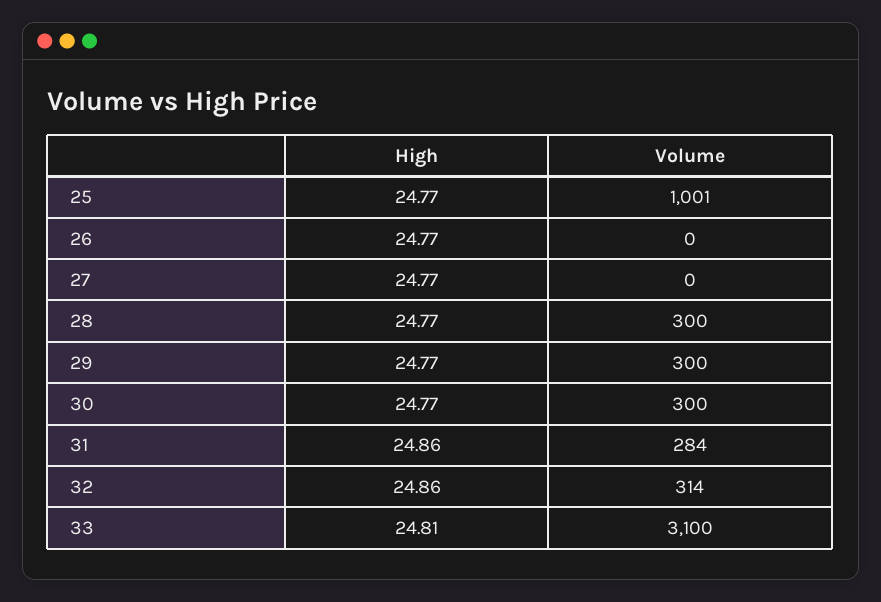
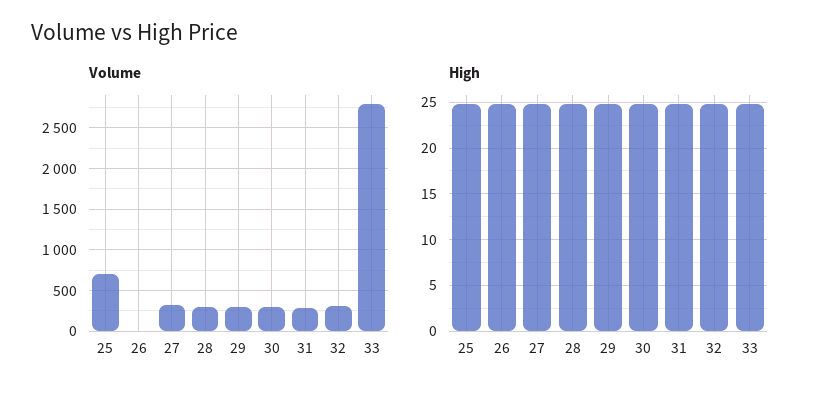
  {
    "High": {
      "25": 24.77,
      "26": 24.77,
      "27": 24.77,
      "28": 24.77,
      "29": 24.77,
      "30": 24.77,
      "31": 24.86,
      "32": 24.86,
      "33": 24.81
    },
    "Volume": {
-     "25": 1001,
+     "25": 700,
      "26": 0,
-     "27": 0,
+     "27": 300,
      "28": 300,
      "29": 300,
      "30": 300,
      "31": 284,
      "32": 314,
-     "33": 3100
+     "33": 2800
    }
  }

